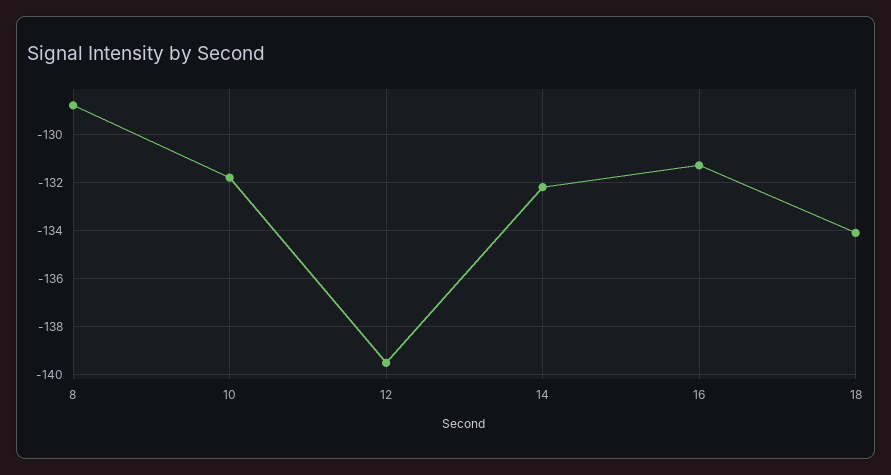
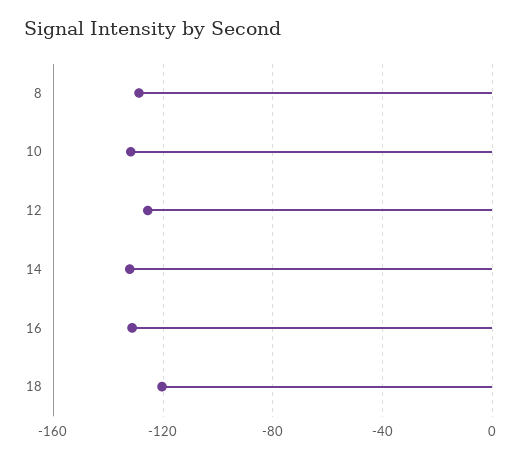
  {
    "8": -129,
    "10": -132,
-   "12": -139.5,
+   "12": -125,
    "14": -132,
    "16": -131.5,
-   "18": -134
+   "18": -120
  }

